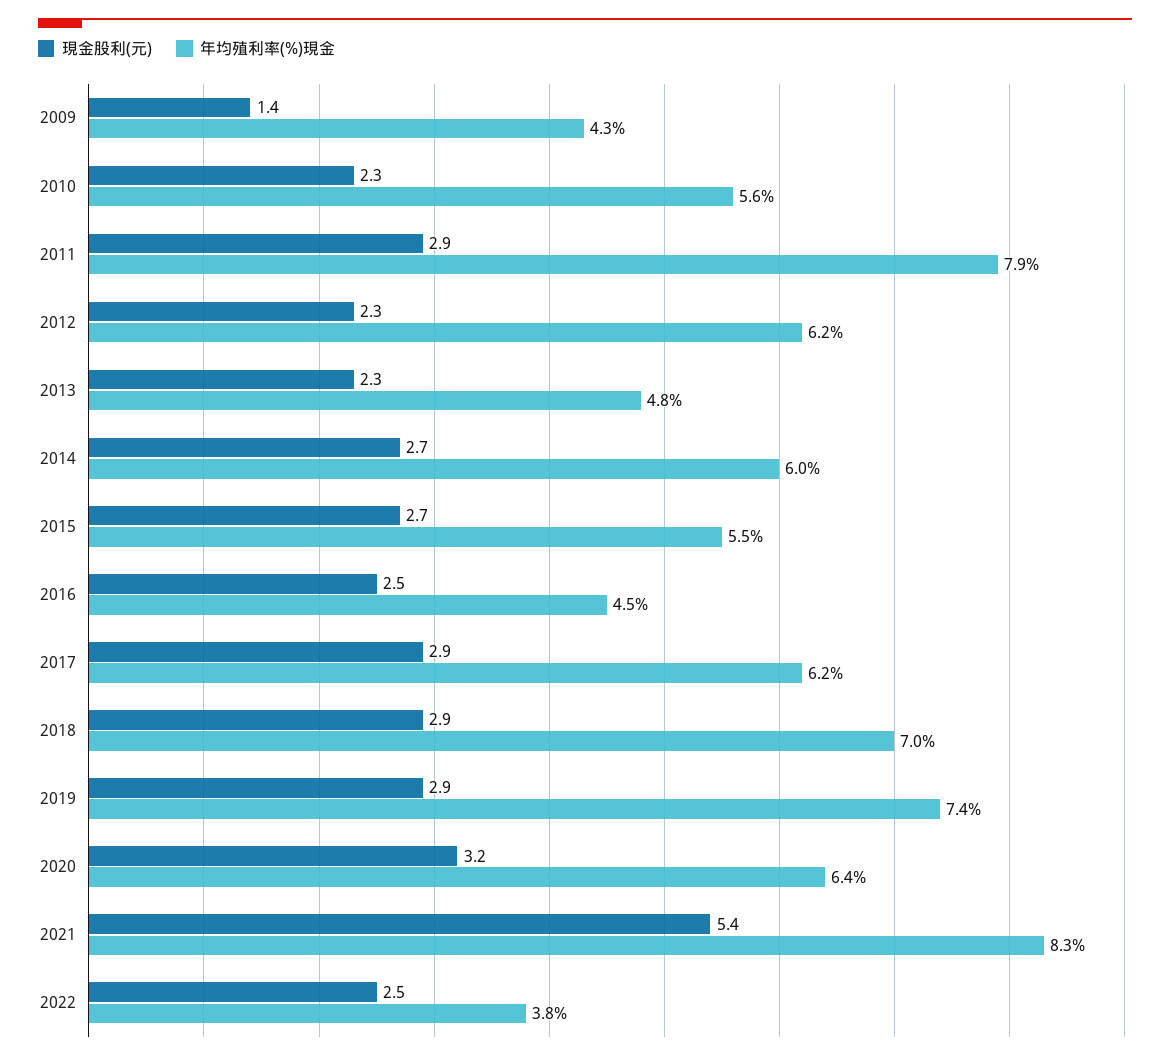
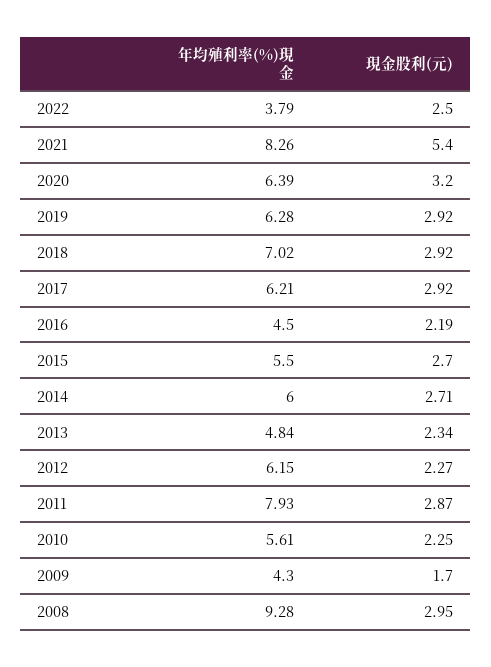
  {
    "現金股利(元)": {
-     "2009": 1.4,
+     "2009": 1.7,
      "2010": 2.25,
      "2011": 2.87,
      "2012": 2.27,
      "2013": 2.34,
      "2014": 2.71,
      "2015": 2.7,
-     "2016": 2.5,
+     "2016": 2.19,
      "2017": 2.92,
      "2018": 2.92,
      "2019": 2.92,
      "2020": 3.2,
      "2021": 5.4,
-     "2022": 2.5
+     "2022": 2.5,
+     "2008": 2.95
    },
    "年均殖利率(%)現金": {
      "2009": 4.3,
      "2010": 5.61,
      "2011": 7.93,
      "2012": 6.15,
      "2013": 4.84,
      "2014": 6,
      "2015": 5.5,
      "2016": 4.5,
      "2017": 6.21,
      "2018": 7.02,
-     "2019": 7.4,
+     "2019": 6.28,
      "2020": 6.39,
      "2021": 8.26,
-     "2022": 3.79
+     "2022": 3.79,
+     "2008": 9.28
    }
  }

